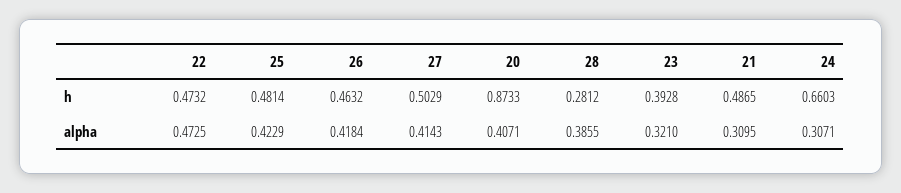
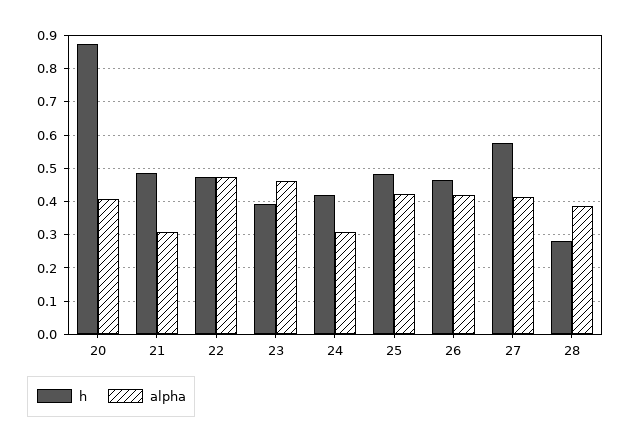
  {
    "h": {
      "22": 0.4732,
      "25": 0.4814,
      "26": 0.4632,
-     "27": 0.5029,
+     "27": 0.58,
      "20": 0.8733,
      "28": 0.2812,
      "23": 0.3928,
      "21": 0.4865,
-     "24": 0.6603
+     "24": 0.42
    },
    "alpha": {
      "22": 0.4725,
      "25": 0.4229,
      "26": 0.4184,
      "27": 0.4143,
      "20": 0.4071,
      "28": 0.3855,
-     "23": 0.321,
+     "23": 0.46,
      "21": 0.3095,
      "24": 0.3071
    }
  }

